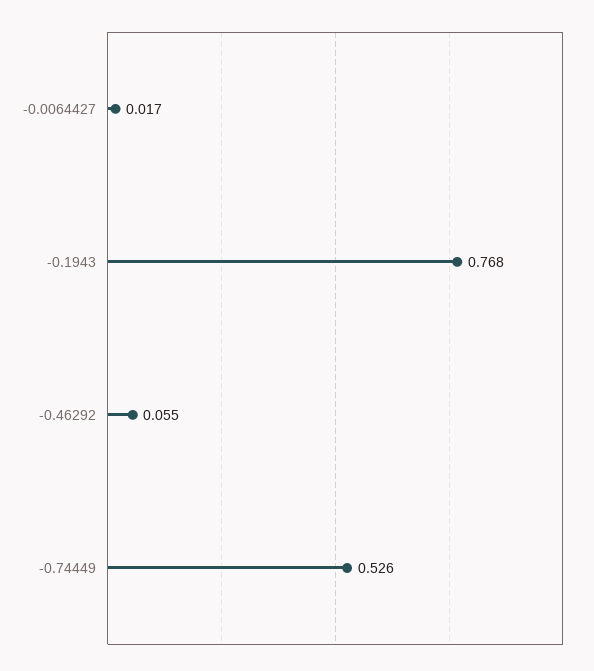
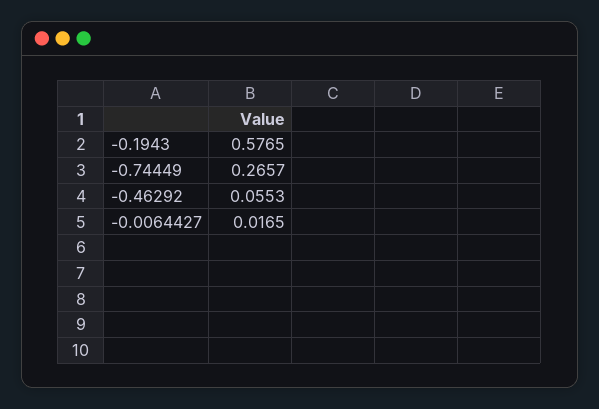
  {
    "-0.0064427": 0.0165,
-   "-0.1943": 0.768,
+   "-0.1943": 0.5765,
    "-0.46292": 0.0553,
-   "-0.74449": 0.526
+   "-0.74449": 0.2657
  }

